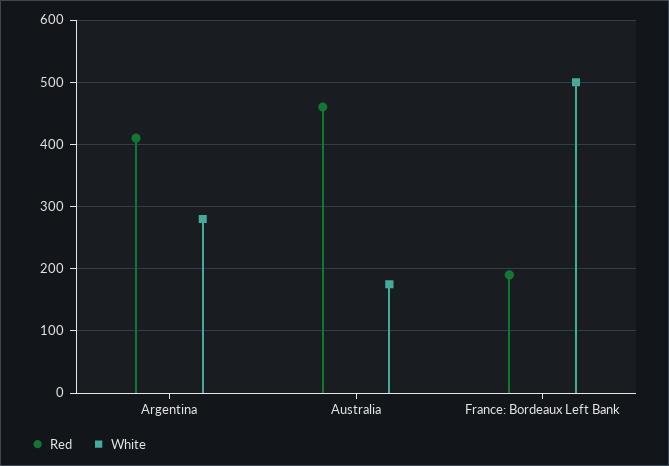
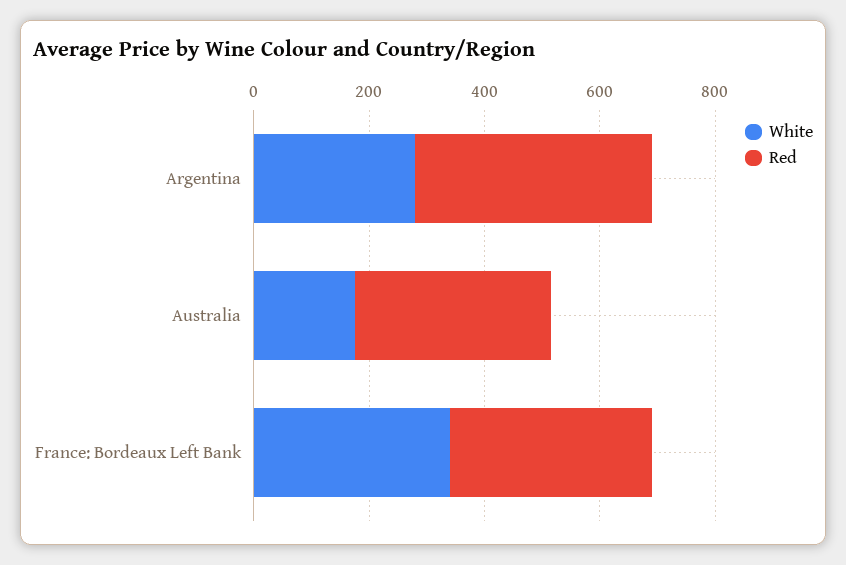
  {
    "Red": {
      "Argentina": 410,
-     "Australia": 460,
+     "Australia": 350,
-     "France: Bordeaux Left Bank": 190
+     "France: Bordeaux Left Bank": 350
    },
    "White": {
      "Argentina": 280,
      "Australia": 180,
-     "France: Bordeaux Left Bank": 500
+     "France: Bordeaux Left Bank": 350
    }
  }

